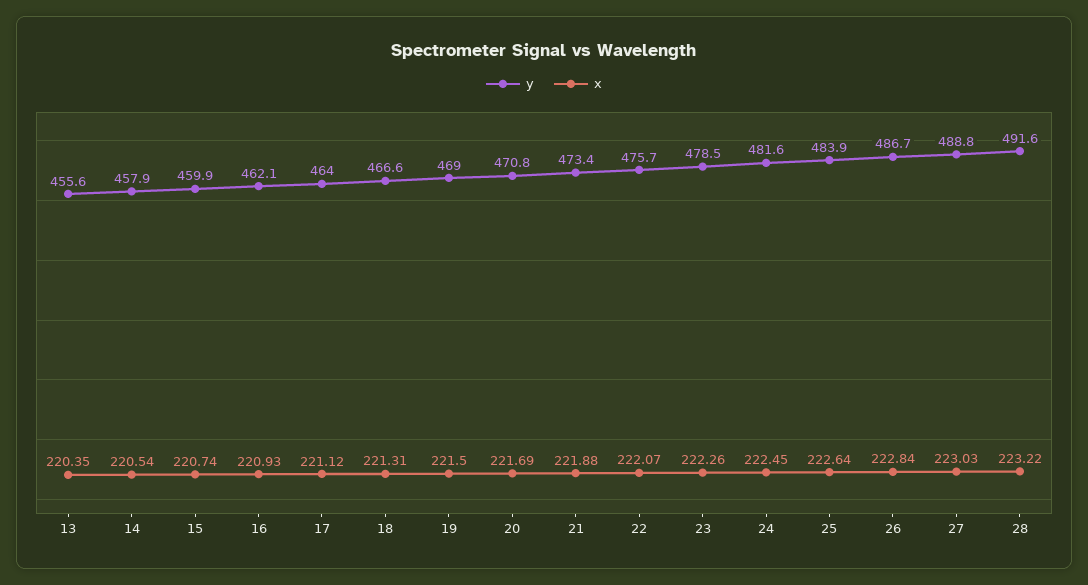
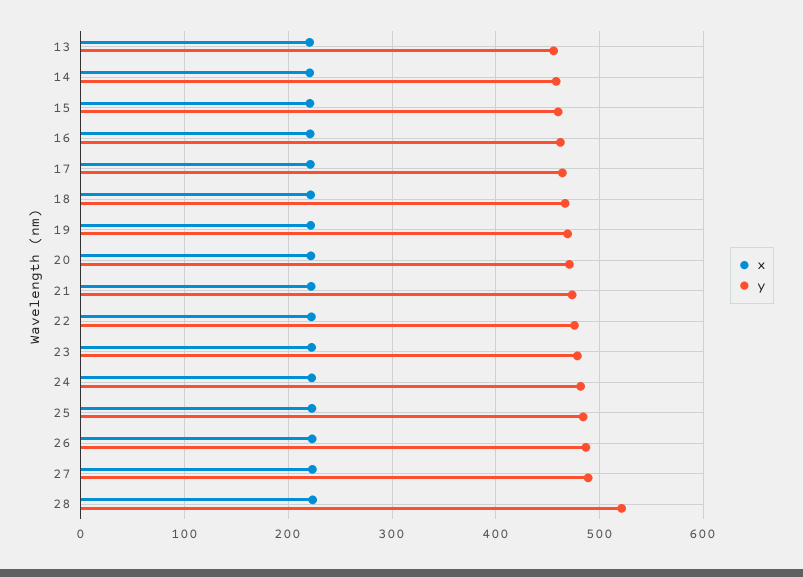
  {
    "y": {
      "13": 455.6,
      "14": 457.9,
      "15": 459.9,
      "16": 462.1,
      "17": 464,
      "18": 466.6,
      "19": 469,
      "20": 470.8,
      "21": 473.4,
      "22": 475.7,
      "23": 478.5,
      "24": 481.6,
      "25": 483.9,
      "26": 486.7,
      "27": 488.8,
-     "28": 491.6
+     "28": 520
    },
    "x": {
      "13": 220.35,
      "14": 220.54,
      "15": 220.74,
      "16": 220.93,
      "17": 221.12,
      "18": 221.31,
      "19": 221.5,
      "20": 221.69,
      "21": 221.88,
      "22": 222.07,
      "23": 222.26,
      "24": 222.45,
      "25": 222.64,
      "26": 222.84,
      "27": 223.03,
      "28": 223.22
    }
  }

